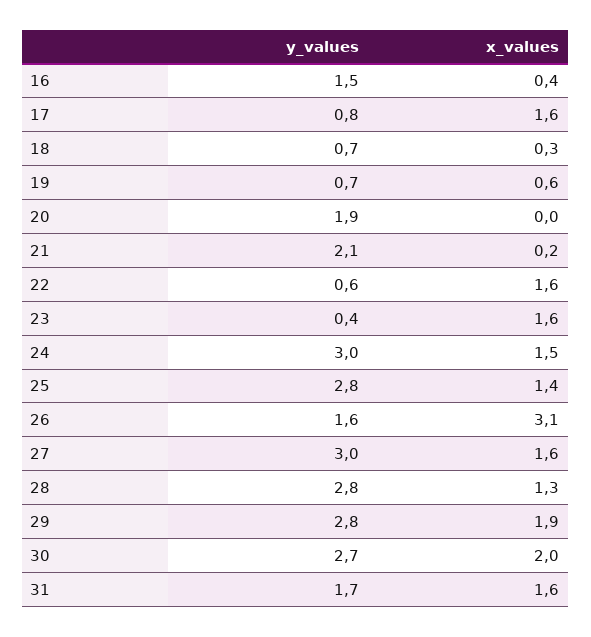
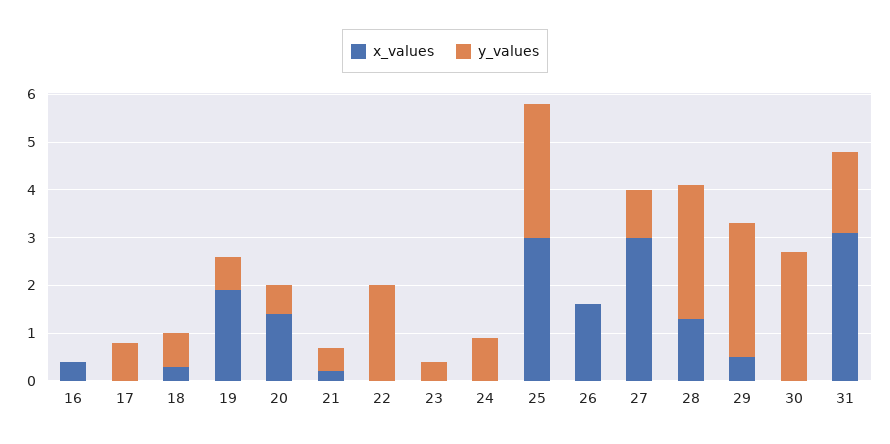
  {
    "y_values": {
-     "16": 1.5,
+     "16": 0,
      "17": 0.8,
      "18": 0.7,
      "19": 0.7,
-     "20": 1.9,
+     "20": 0.5,
-     "21": 2.1,
+     "21": 0.5,
-     "22": 0.6,
+     "22": 2,
      "23": 0.4,
-     "24": 3,
+     "24": 1,
      "25": 2.8,
-     "26": 1.6,
+     "26": 0,
-     "27": 3,
+     "27": 1,
      "28": 2.8,
      "29": 2.8,
      "30": 2.7,
      "31": 1.7
    },
    "x_values": {
      "16": 0.4,
-     "17": 1.6,
+     "17": 0,
      "18": 0.3,
-     "19": 0.6,
+     "19": 2,
-     "20": 0,
+     "20": 1.5,
      "21": 0.2,
-     "22": 1.6,
+     "22": 0,
-     "23": 1.6,
+     "23": 0,
-     "24": 1.5,
+     "24": 0,
-     "25": 1.4,
+     "25": 3,
-     "26": 3.1,
+     "26": 1.5,
-     "27": 1.6,
+     "27": 3,
      "28": 1.3,
-     "29": 1.9,
+     "29": 0.5,
-     "30": 2,
+     "30": 0,
-     "31": 1.6
+     "31": 3
    }
  }

